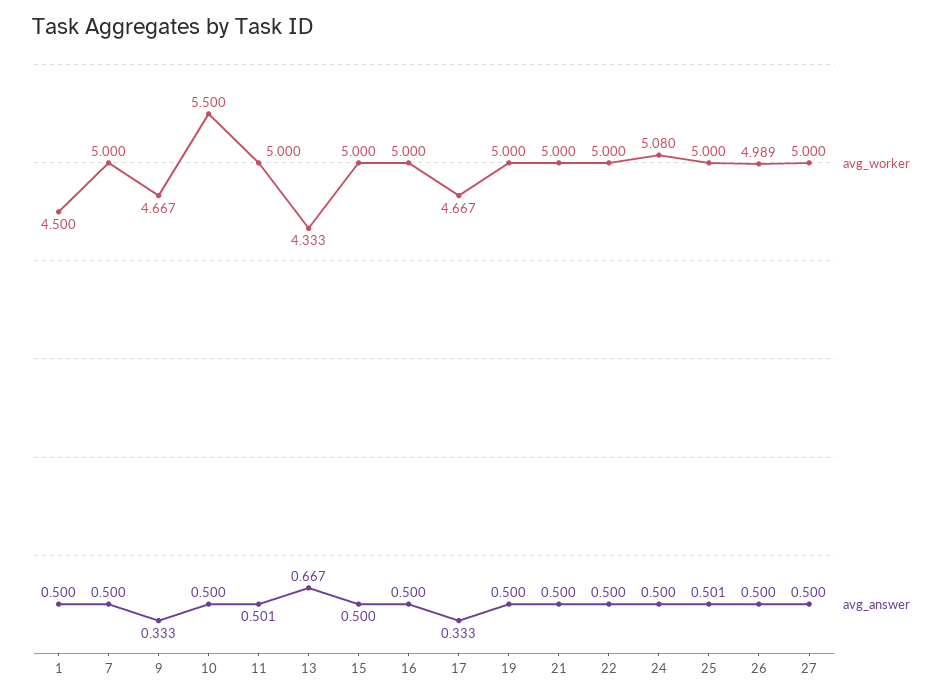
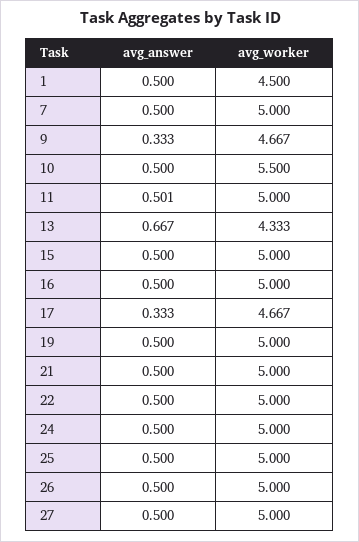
  {
    "avg_worker": {
      "1": 4.5,
      "7": 5,
      "9": 4.667,
      "10": 5.5,
      "11": 5,
      "13": 4.333,
      "15": 5,
      "16": 5,
      "17": 4.667,
      "19": 5,
      "21": 5,
      "22": 5,
-     "24": 5.08,
+     "24": 5,
      "25": 5,
-     "26": 4.989,
+     "26": 5,
      "27": 5
    },
    "avg_answer": {
      "1": 0.5,
      "7": 0.5,
      "9": 0.333,
      "10": 0.5,
      "11": 0.501,
      "13": 0.667,
      "15": 0.5,
      "16": 0.5,
      "17": 0.333,
      "19": 0.5,
      "21": 0.5,
      "22": 0.5,
      "24": 0.5,
-     "25": 0.501,
+     "25": 0.5,
      "26": 0.5,
      "27": 0.5
    }
  }

